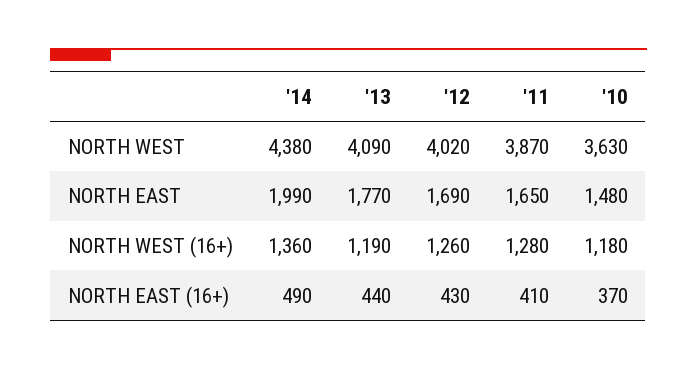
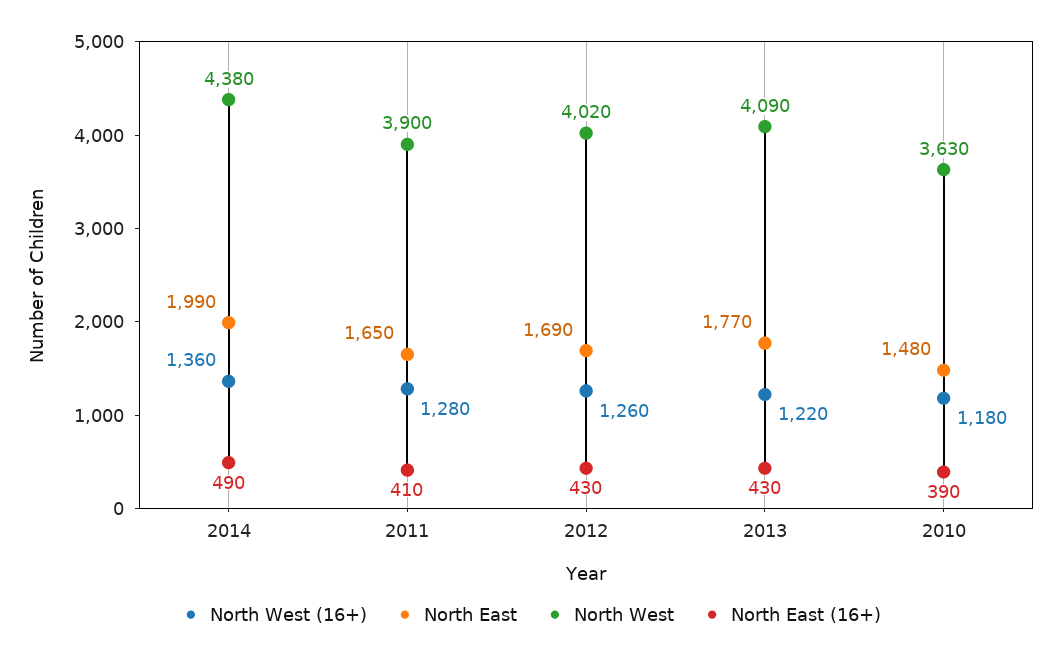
  {
    "NORTH WEST": {
      "'14": 4380,
      "'13": 4090,
      "'12": 4020,
-     "'11": 3870,
+     "'11": 3900,
      "'10": 3630
    },
    "NORTH EAST": {
      "'14": 1990,
      "'13": 1770,
      "'12": 1690,
      "'11": 1650,
      "'10": 1480
    },
    "NORTH WEST (16+)": {
      "'14": 1360,
-     "'13": 1190,
+     "'13": 1220,
      "'12": 1260,
      "'11": 1280,
      "'10": 1180
    },
    "NORTH EAST (16+)": {
      "'14": 490,
-     "'13": 440,
+     "'13": 430,
      "'12": 430,
      "'11": 410,
-     "'10": 370
+     "'10": 390
    }
  }

